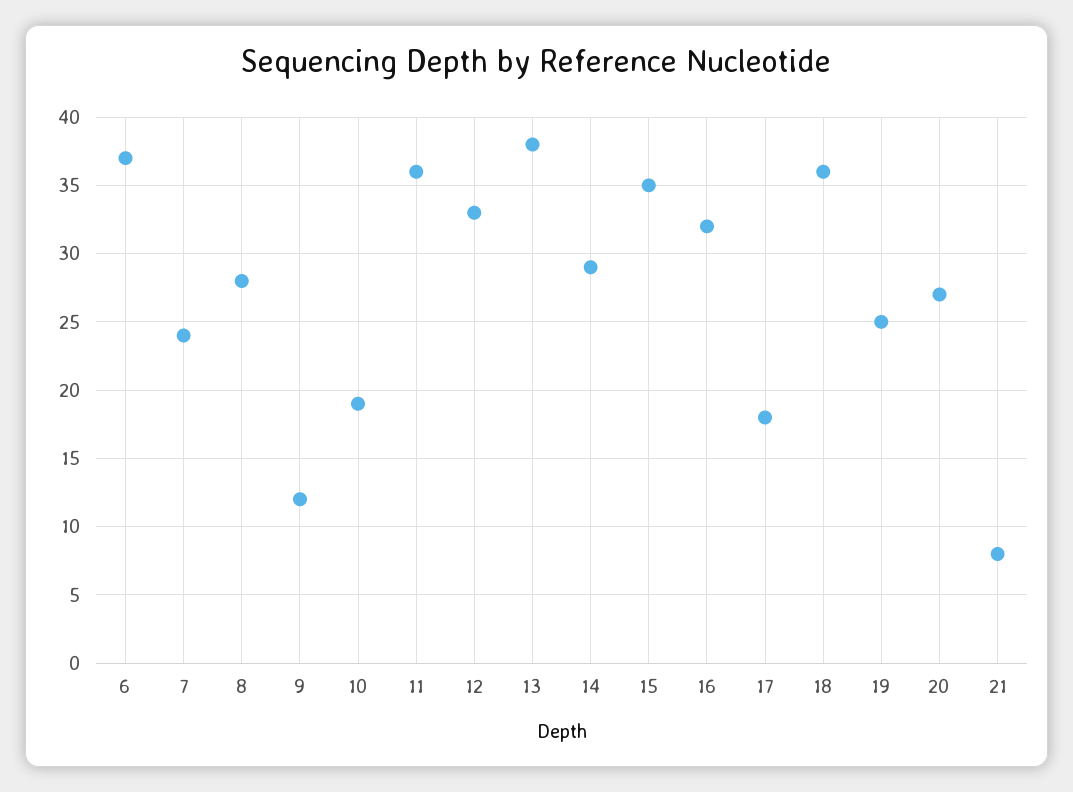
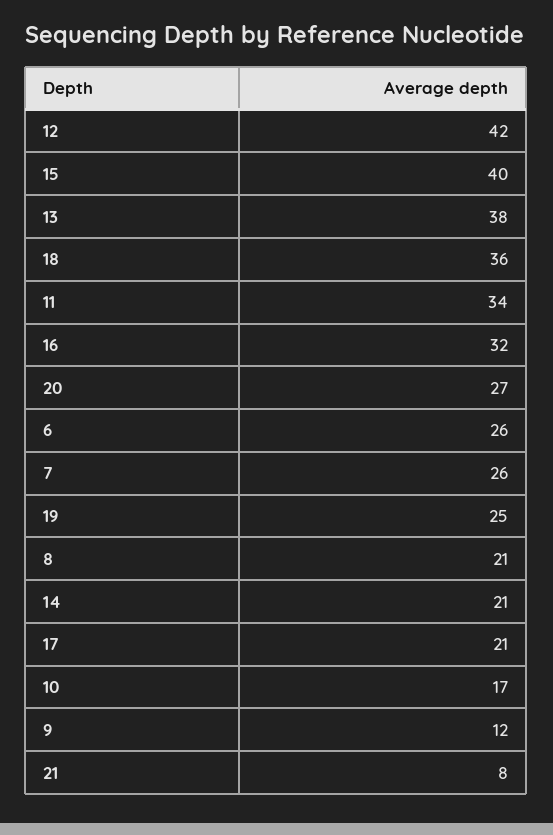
  {
-   "6": 37,
+   "6": 26,
-   "7": 24,
+   "7": 26,
-   "8": 28,
+   "8": 21,
    "9": 12,
-   "10": 19,
+   "10": 17,
-   "11": 36,
+   "11": 34,
-   "12": 33,
+   "12": 42,
    "13": 38,
-   "14": 29,
+   "14": 21,
-   "15": 35,
+   "15": 40,
    "16": 32,
-   "17": 18,
+   "17": 21,
    "18": 36,
    "19": 25,
    "20": 27,
    "21": 8
  }

